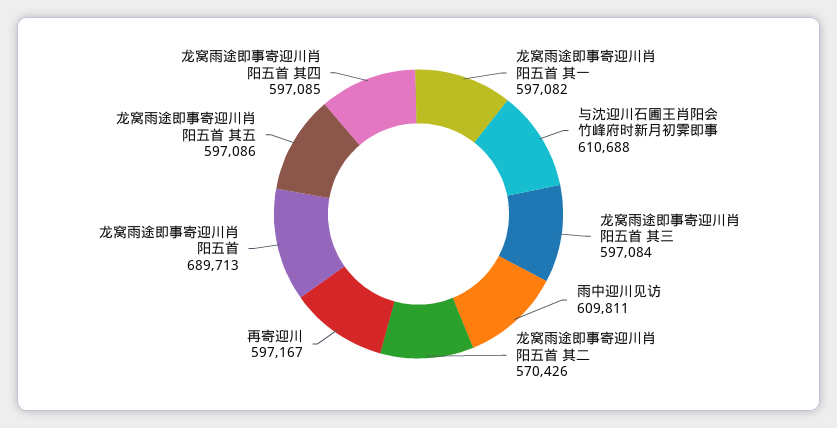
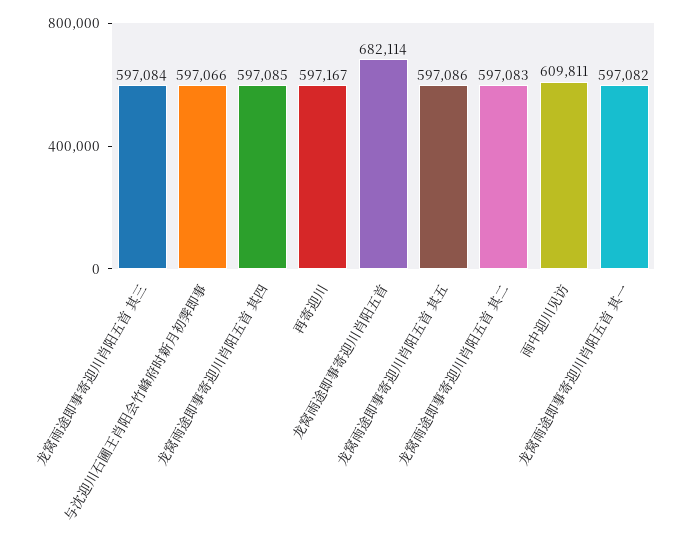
  {
    "龙窝雨途即事寄迎川肖阳五首 其一": 597082,
-   "与沈迎川石圃王肖阳会竹峰府时新月初霁即事": 610688,
+   "与沈迎川石圃王肖阳会竹峰府时新月初霁即事": 597066,
    "龙窝雨途即事寄迎川肖阳五首 其三": 597084,
    "雨中迎川见访": 609811,
-   "龙窝雨途即事寄迎川肖阳五首 其二": 570426,
+   "龙窝雨途即事寄迎川肖阳五首 其二": 597083,
    "再寄迎川": 597167,
-   "龙窝雨途即事寄迎川肖阳五首": 689713,
+   "龙窝雨途即事寄迎川肖阳五首": 682114,
    "龙窝雨途即事寄迎川肖阳五首 其五": 597086,
    "龙窝雨途即事寄迎川肖阳五首 其四": 597085
  }

